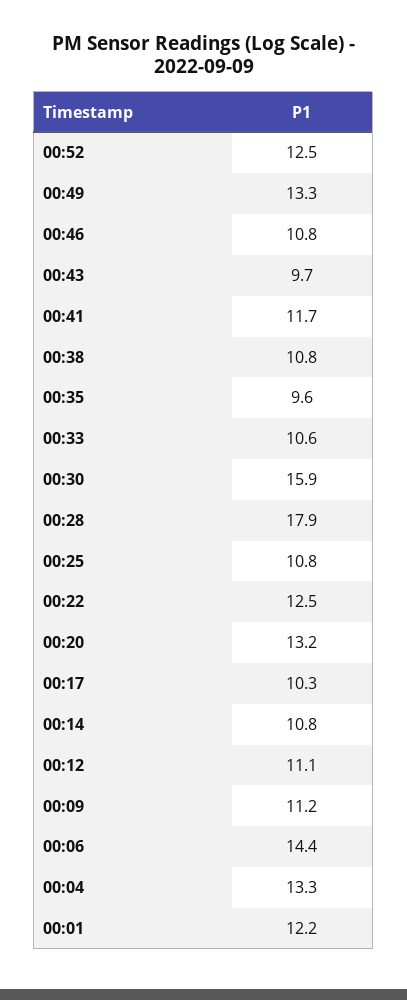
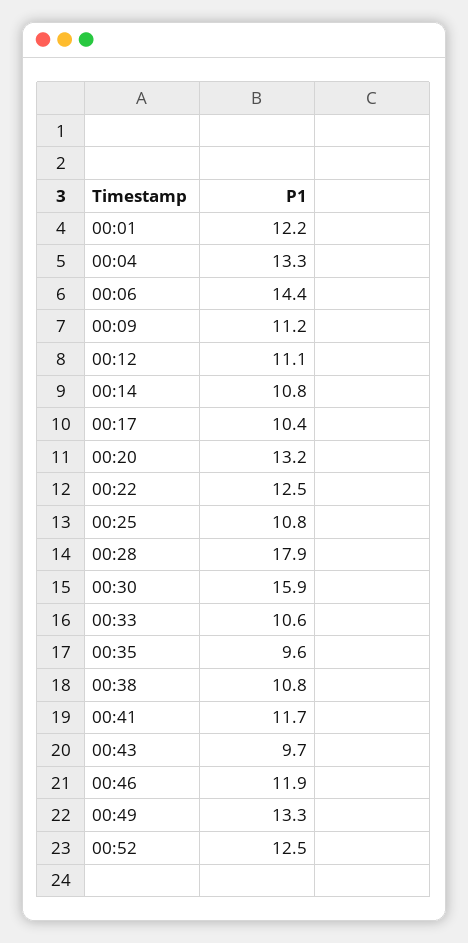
  {
    "00:52": 12.5,
    "00:49": 13.3,
-   "00:46": 10.8,
+   "00:46": 11.9,
    "00:43": 9.7,
    "00:41": 11.7,
    "00:38": 10.8,
    "00:35": 9.6,
    "00:33": 10.6,
    "00:30": 15.9,
    "00:28": 17.9,
    "00:25": 10.8,
    "00:22": 12.5,
    "00:20": 13.2,
-   "00:17": 10.3,
+   "00:17": 10.4,
    "00:14": 10.8,
    "00:12": 11.1,
    "00:09": 11.2,
    "00:06": 14.4,
    "00:04": 13.3,
    "00:01": 12.2
  }

